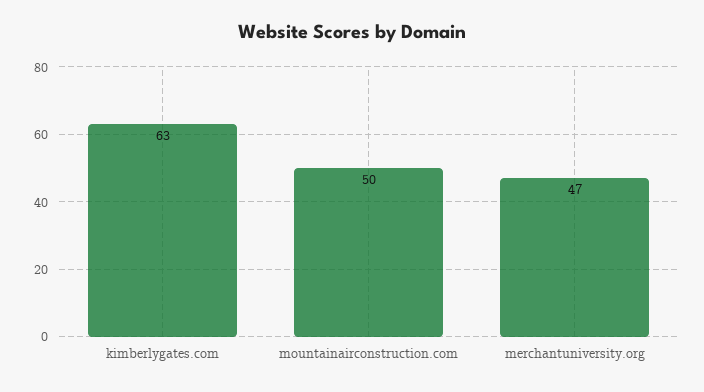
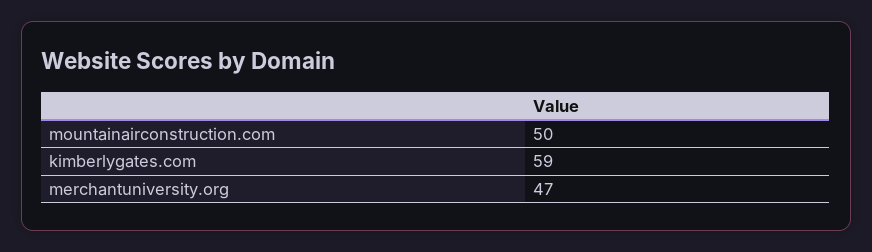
  {
-   "kimberlygates.com": 63,
+   "kimberlygates.com": 59,
    "mountainairconstruction.com": 50,
    "merchantuniversity.org": 47
  }

